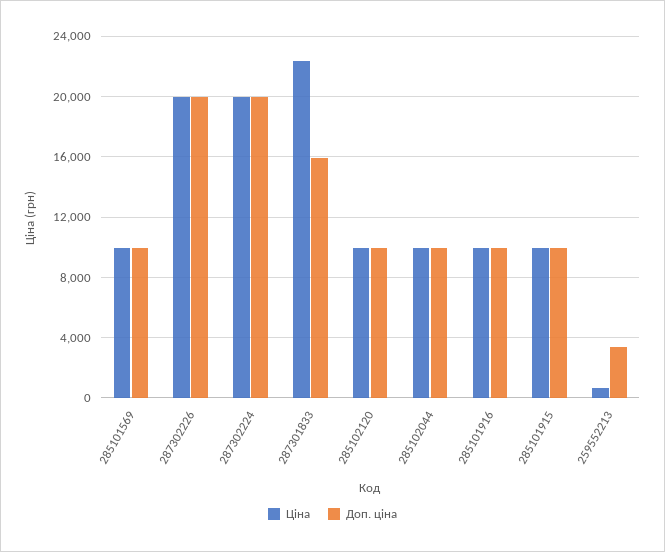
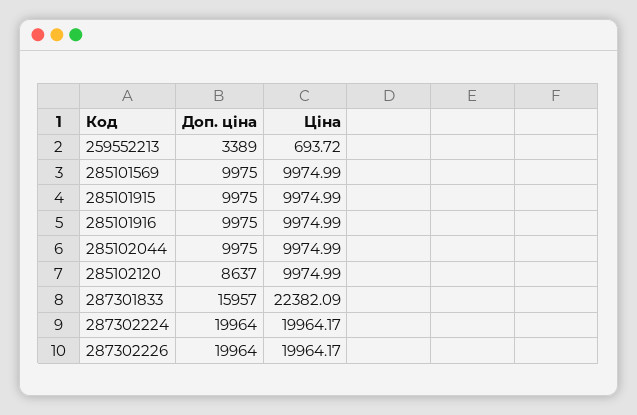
  {
    "Ціна": {
      "285101569": 9974.99,
      "287302226": 19964.17,
      "287302224": 19964.17,
      "287301833": 22382.09,
      "285102120": 9974.99,
      "285102044": 9974.99,
      "285101916": 9974.99,
      "285101915": 9974.99,
      "259552213": 693.72
    },
    "Доп. ціна": {
      "285101569": 9975,
      "287302226": 19964,
      "287302224": 19964,
      "287301833": 15957,
-     "285102120": 10000,
+     "285102120": 8637,
      "285102044": 9975,
      "285101916": 9975,
      "285101915": 9975,
      "259552213": 3389
    }
  }

